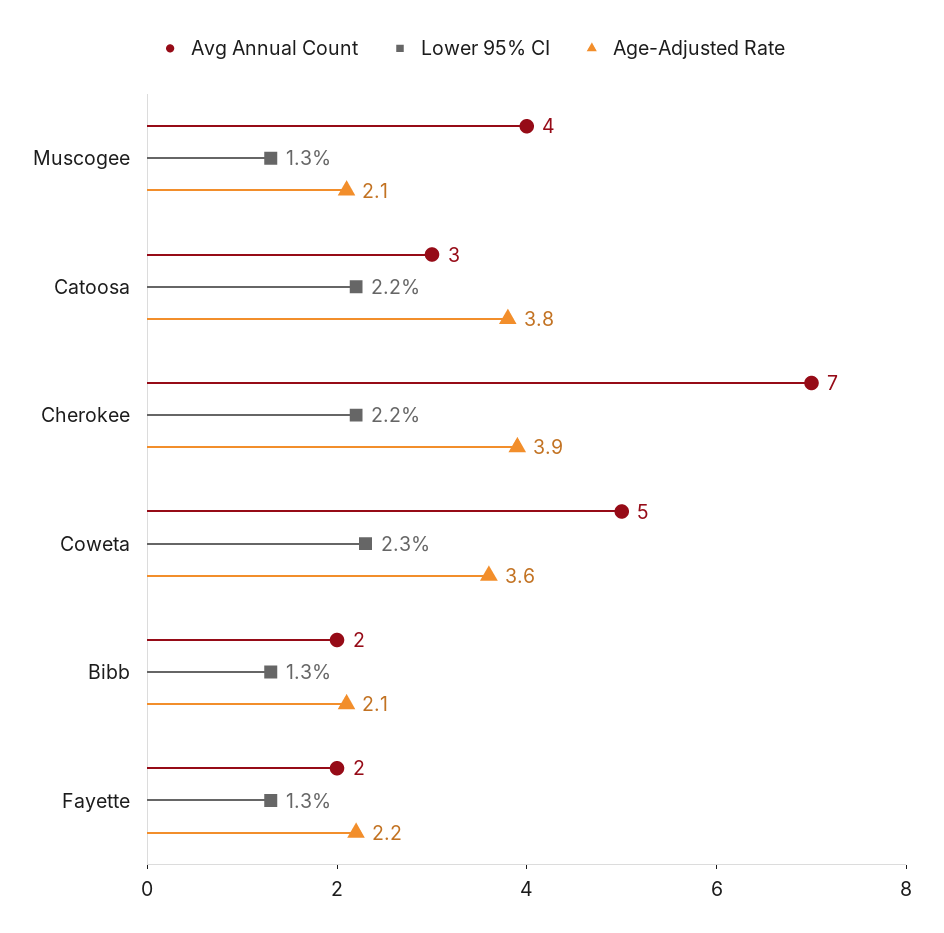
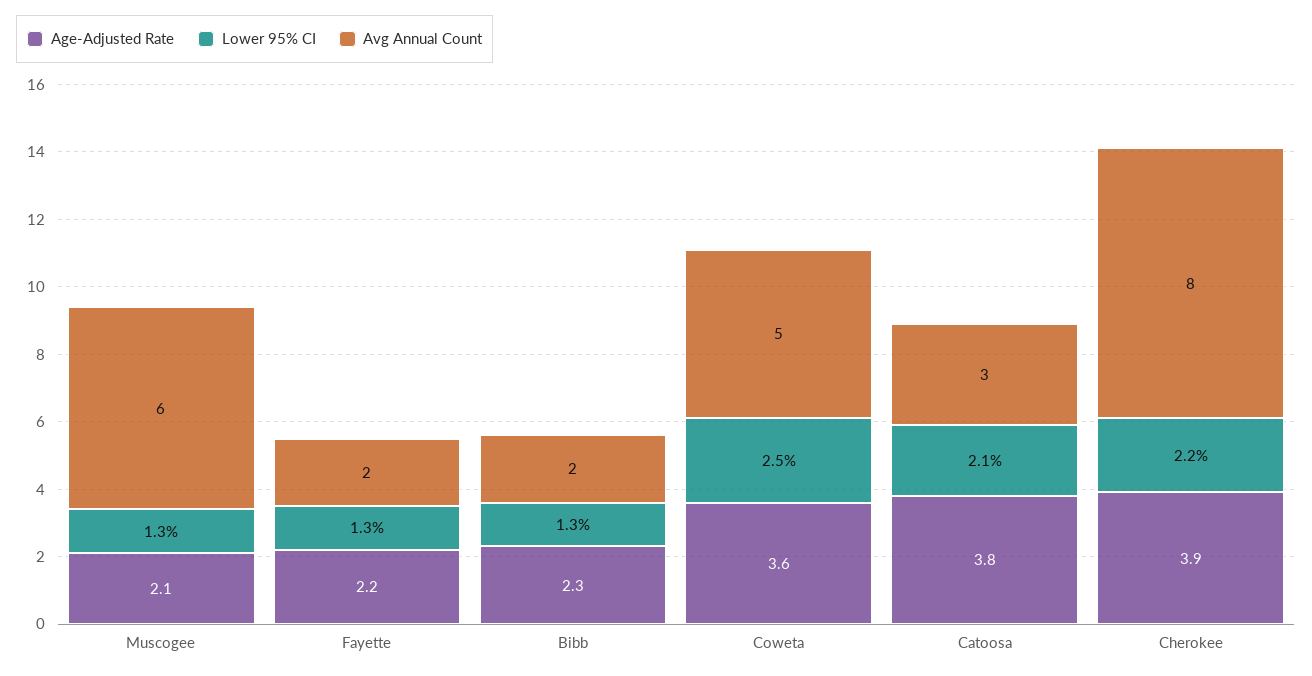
  {
    "Avg Annual Count": {
-     "Muscogee": 4,
+     "Muscogee": 6,
      "Catoosa": 3,
-     "Cherokee": 7,
+     "Cherokee": 8,
      "Coweta": 5,
      "Bibb": 2,
      "Fayette": 2
    },
    "Lower 95% CI": {
      "Muscogee": 1.3,
-     "Catoosa": 2.2,
+     "Catoosa": 2.1,
      "Cherokee": 2.2,
-     "Coweta": 2.3,
+     "Coweta": 2.5,
      "Bibb": 1.3,
      "Fayette": 1.3
    },
    "Age-Adjusted Rate": {
      "Muscogee": 2.1,
      "Catoosa": 3.8,
      "Cherokee": 3.9,
      "Coweta": 3.6,
-     "Bibb": 2.1,
+     "Bibb": 2.3,
      "Fayette": 2.2
    }
  }

